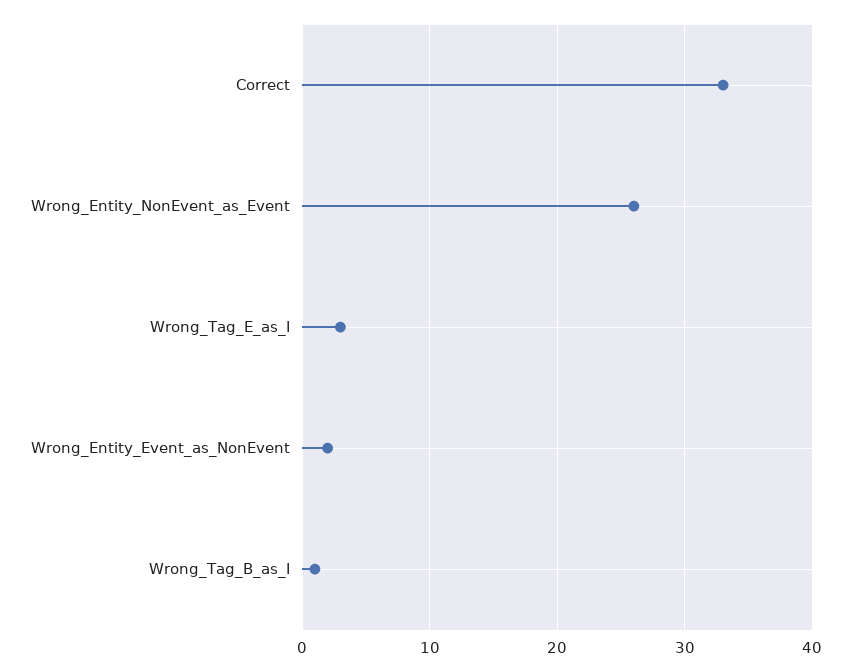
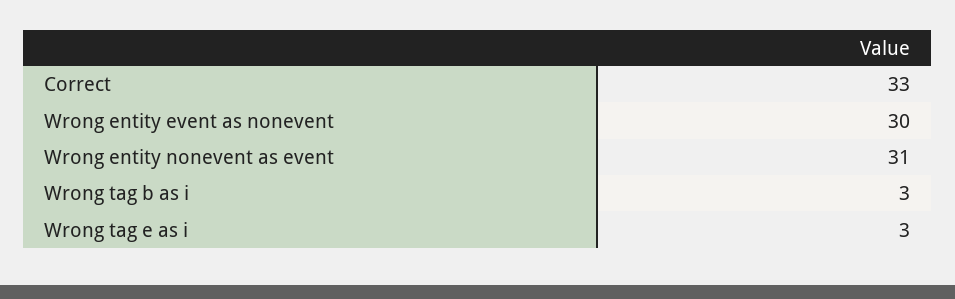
  {
    "Correct": 33,
-   "Wrong_Entity_NonEvent_as_Event": 26,
+   "Wrong_Entity_NonEvent_as_Event": 31,
    "Wrong_Tag_E_as_I": 3,
-   "Wrong_Entity_Event_as_NonEvent": 2,
+   "Wrong_Entity_Event_as_NonEvent": 30,
-   "Wrong_Tag_B_as_I": 1
+   "Wrong_Tag_B_as_I": 3
  }

